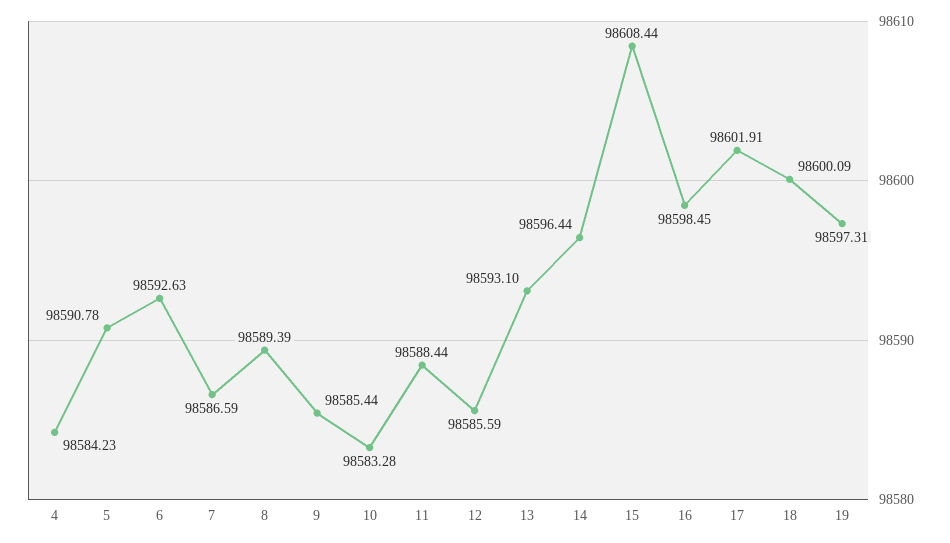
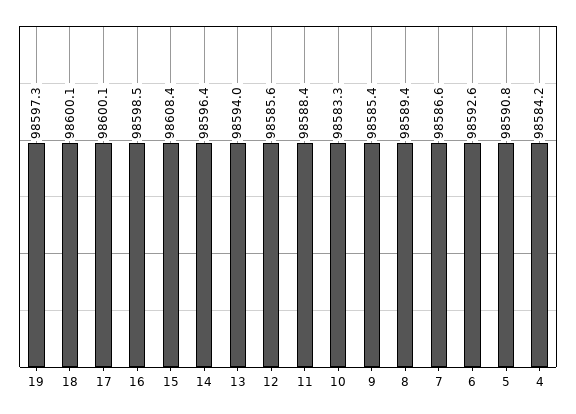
  {
    "4": 98584.23,
    "5": 98590.78,
    "6": 98592.63,
    "7": 98586.59,
    "8": 98589.39,
    "9": 98585.44,
    "10": 98583.28,
    "11": 98588.44,
    "12": 98585.59,
-   "13": 98593.1,
+   "13": 98594,
    "14": 98596.44,
    "15": 98608.44,
    "16": 98598.45,
-   "17": 98601.91,
+   "17": 98600.1,
    "18": 98600.09,
    "19": 98597.31
  }

